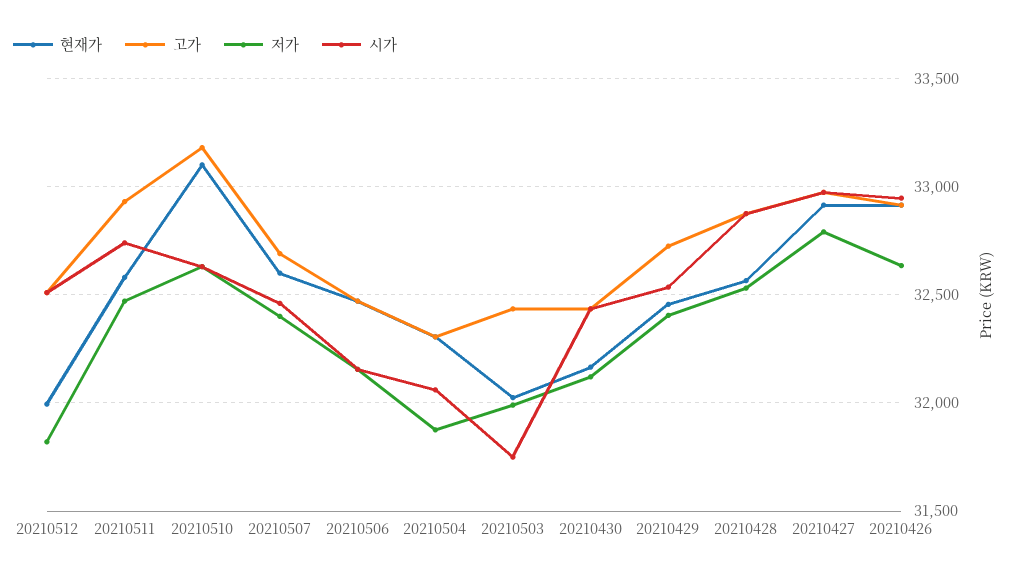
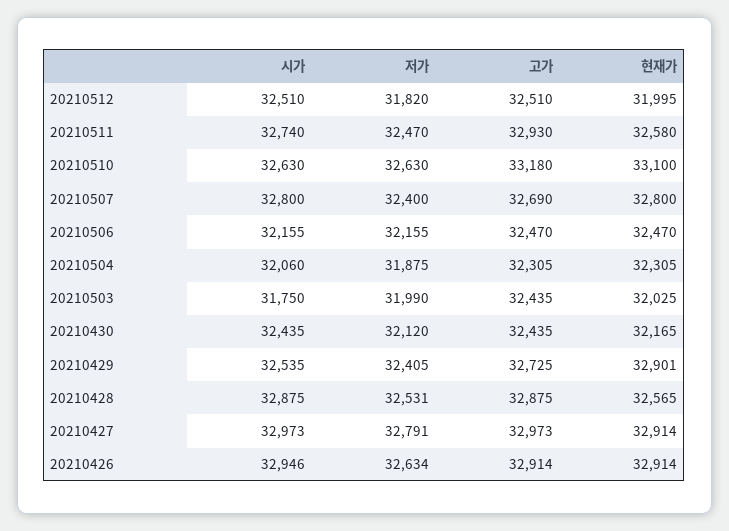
  {
    "현재가": {
      "20210512": 31995,
      "20210511": 32580,
      "20210510": 33100,
-     "20210507": 32600,
+     "20210507": 32800,
      "20210506": 32470,
      "20210504": 32305,
      "20210503": 32025,
      "20210430": 32165,
-     "20210429": 32450,
+     "20210429": 32901,
      "20210428": 32565,
      "20210427": 32914,
      "20210426": 32914
    },
    "고가": {
      "20210512": 32510,
      "20210511": 32930,
      "20210510": 33180,
      "20210507": 32690,
      "20210506": 32470,
      "20210504": 32305,
      "20210503": 32435,
      "20210430": 32435,
      "20210429": 32725,
      "20210428": 32875,
      "20210427": 32973,
      "20210426": 32914
    },
    "저가": {
      "20210512": 31820,
      "20210511": 32470,
      "20210510": 32630,
      "20210507": 32400,
      "20210506": 32155,
      "20210504": 31875,
      "20210503": 31990,
      "20210430": 32120,
      "20210429": 32405,
      "20210428": 32531,
      "20210427": 32791,
      "20210426": 32634
    },
    "시가": {
      "20210512": 32510,
      "20210511": 32740,
      "20210510": 32630,
-     "20210507": 32450,
+     "20210507": 32800,
      "20210506": 32155,
      "20210504": 32060,
      "20210503": 31750,
      "20210430": 32435,
      "20210429": 32535,
      "20210428": 32875,
      "20210427": 32973,
      "20210426": 32946
    }
  }

